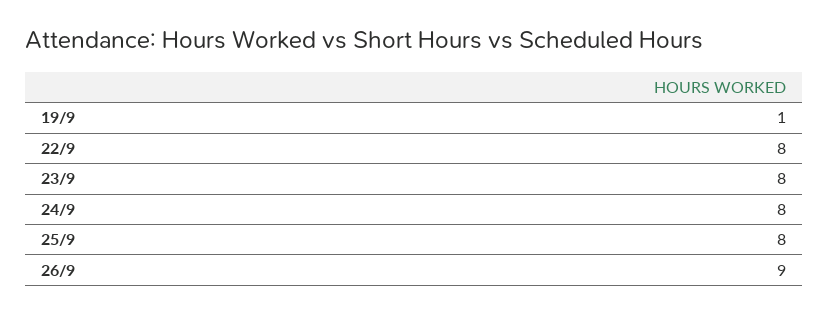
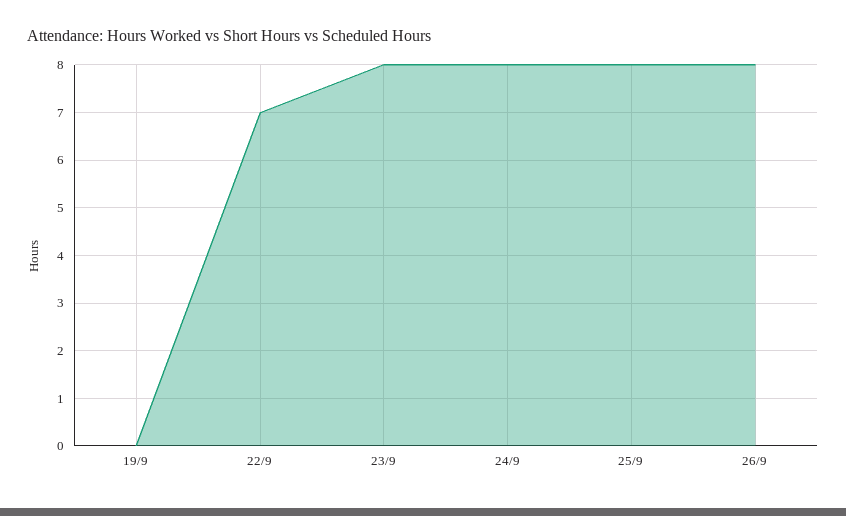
  {
-   "19/9": 1,
+   "19/9": 0,
-   "22/9": 8,
+   "22/9": 7,
    "23/9": 8,
    "24/9": 8,
    "25/9": 8,
-   "26/9": 9
+   "26/9": 8
  }

